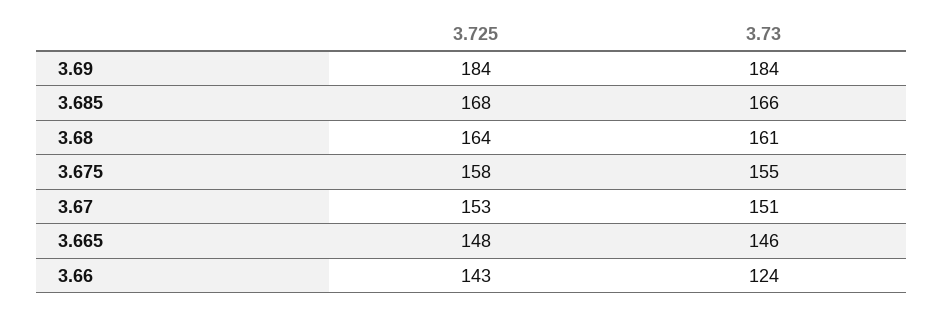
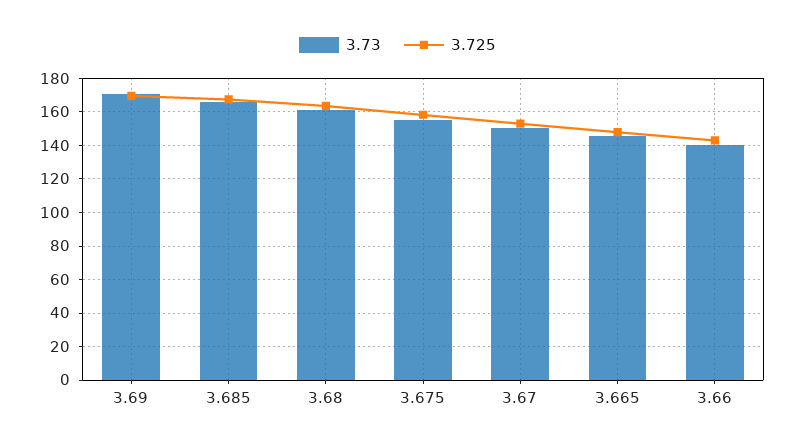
  {
    "3.725": {
-     "3.69": 184,
+     "3.69": 170,
      "3.685": 168,
      "3.68": 164,
      "3.675": 158,
      "3.67": 153,
      "3.665": 148,
      "3.66": 143
    },
    "3.73": {
-     "3.69": 184,
+     "3.69": 170,
      "3.685": 166,
      "3.68": 161,
      "3.675": 155,
      "3.67": 151,
      "3.665": 146,
-     "3.66": 124
+     "3.66": 140
    }
  }

